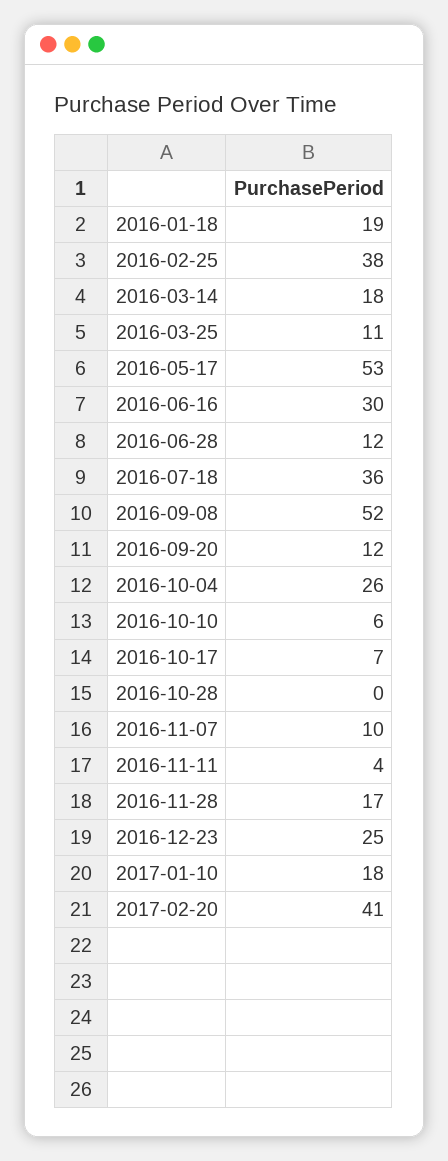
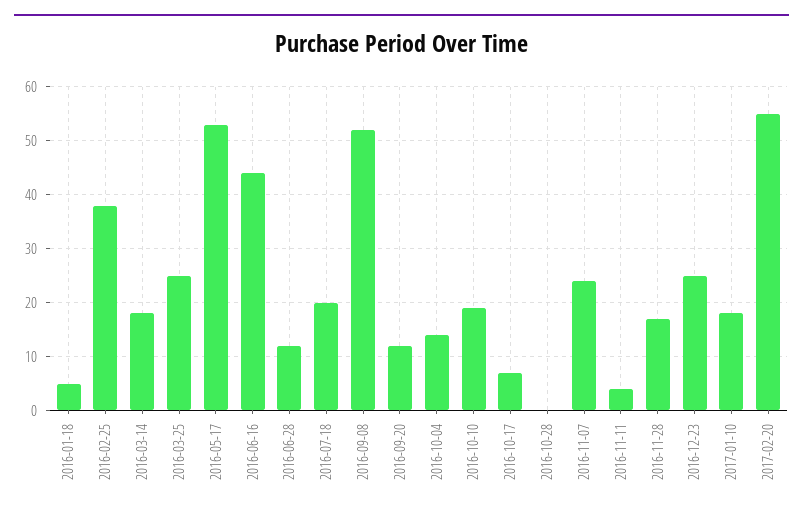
  {
-   "2016-01-18": 19,
+   "2016-01-18": 5,
    "2016-02-25": 38,
    "2016-03-14": 18,
-   "2016-03-25": 11,
+   "2016-03-25": 25,
    "2016-05-17": 53,
-   "2016-06-16": 30,
+   "2016-06-16": 45,
    "2016-06-28": 12,
-   "2016-07-18": 36,
+   "2016-07-18": 20,
    "2016-09-08": 52,
    "2016-09-20": 12,
-   "2016-10-04": 26,
+   "2016-10-04": 15,
-   "2016-10-10": 6,
+   "2016-10-10": 20,
    "2016-10-17": 7,
    "2016-10-28": 0,
-   "2016-11-07": 10,
+   "2016-11-07": 25,
    "2016-11-11": 4,
    "2016-11-28": 17,
    "2016-12-23": 25,
    "2017-01-10": 18,
-   "2017-02-20": 41
+   "2017-02-20": 55
  }

